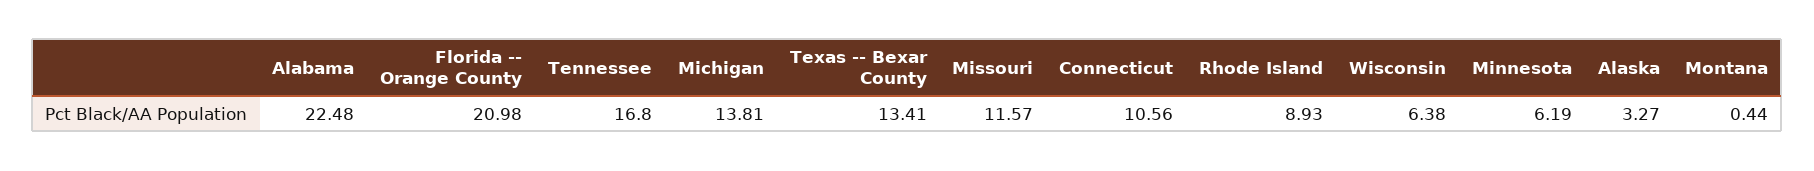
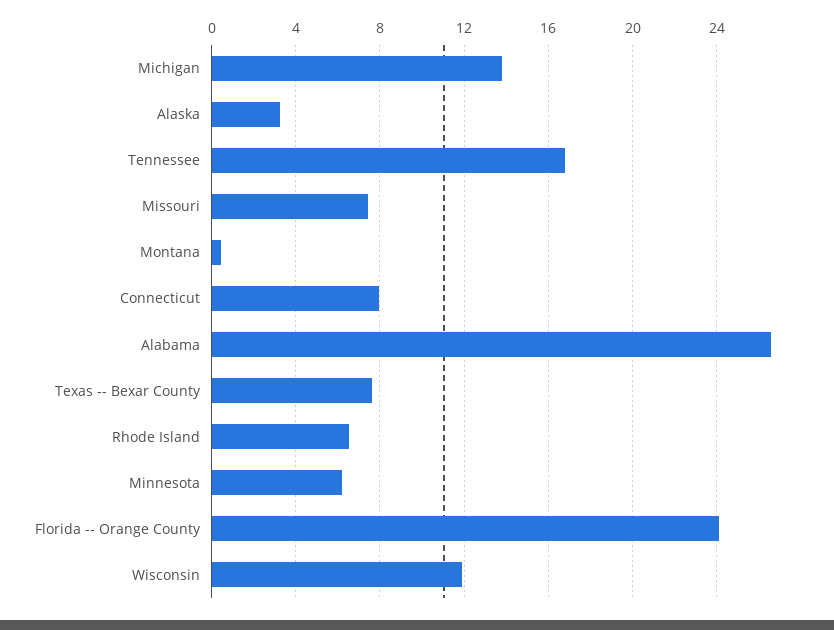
  {
-   "Alabama": 22.48,
+   "Alabama": 26.5,
-   "Florida -- Orange County": 20.98,
+   "Florida -- Orange County": 24,
    "Tennessee": 16.8,
    "Michigan": 13.81,
-   "Texas -- Bexar County": 13.41,
+   "Texas -- Bexar County": 7.5,
-   "Missouri": 11.57,
+   "Missouri": 7.5,
-   "Connecticut": 10.56,
+   "Connecticut": 8,
-   "Rhode Island": 8.93,
+   "Rhode Island": 6.5,
-   "Wisconsin": 6.38,
+   "Wisconsin": 12,
    "Minnesota": 6.19,
    "Alaska": 3.27,
    "Montana": 0.44
  }

